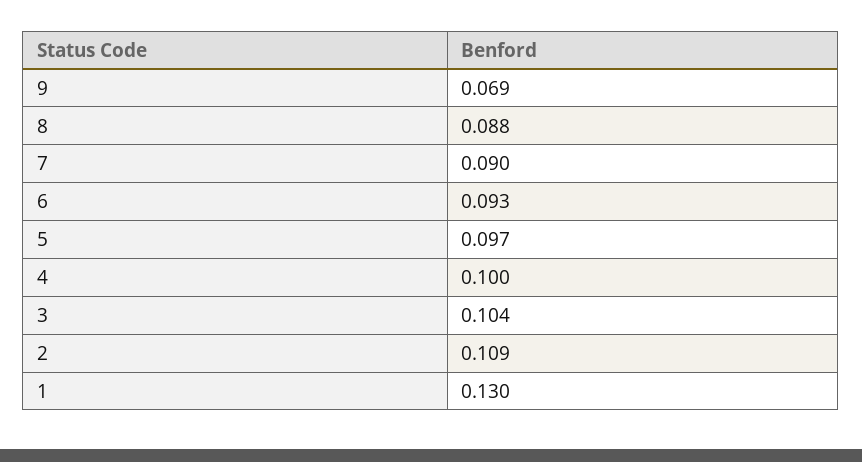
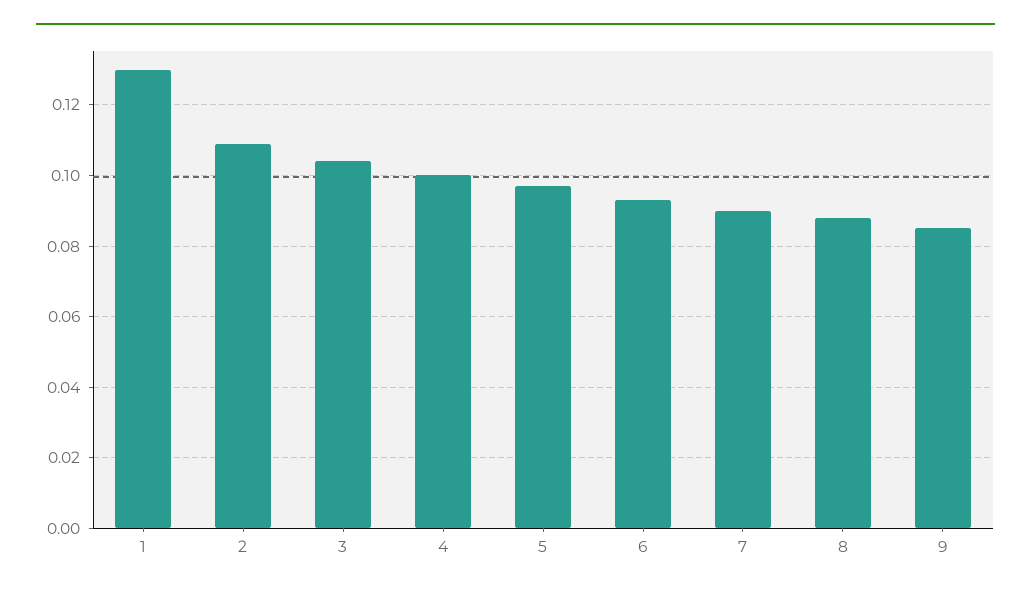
  {
-   "9": 0.069,
+   "9": 0.085,
    "8": 0.088,
    "7": 0.09,
    "6": 0.093,
    "5": 0.097,
    "4": 0.1,
    "3": 0.104,
    "2": 0.109,
    "1": 0.13
  }

